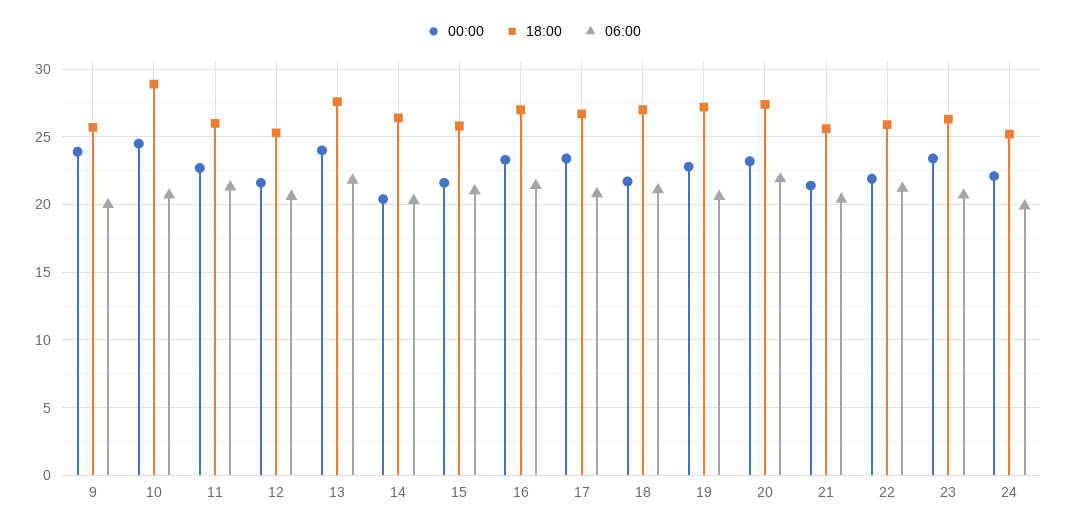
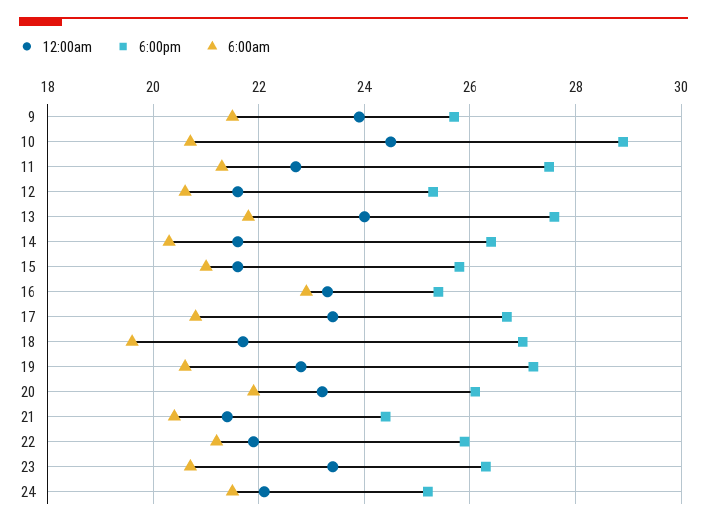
  {
    "00:00": {
      "9": 24,
      "10": 24.5,
      "11": 22.5,
      "12": 21.5,
      "13": 24,
-     "14": 20.5,
+     "14": 21.5,
      "15": 21.5,
      "16": 23.5,
      "17": 23.5,
      "18": 21.5,
      "19": 23,
      "20": 23,
      "21": 21.5,
      "22": 22,
      "23": 23.5,
      "24": 22
    },
    "18:00": {
      "9": 25.5,
      "10": 29,
-     "11": 26,
+     "11": 27.5,
      "12": 25.5,
      "13": 27.5,
      "14": 26.5,
      "15": 26,
-     "16": 27,
+     "16": 25.5,
      "17": 26.5,
      "18": 27,
      "19": 27,
-     "20": 27.5,
+     "20": 26,
-     "21": 25.5,
+     "21": 24.5,
      "22": 26,
      "23": 26.5,
      "24": 25
    },
    "06:00": {
-     "9": 20,
+     "9": 21.5,
      "10": 20.5,
      "11": 21.5,
      "12": 20.5,
      "13": 22,
      "14": 20.5,
      "15": 21,
-     "16": 21.5,
+     "16": 23,
      "17": 21,
-     "18": 21,
+     "18": 19.5,
      "19": 20.5,
      "20": 22,
      "21": 20.5,
      "22": 21,
      "23": 20.5,
-     "24": 20
+     "24": 21.5
    }
  }

